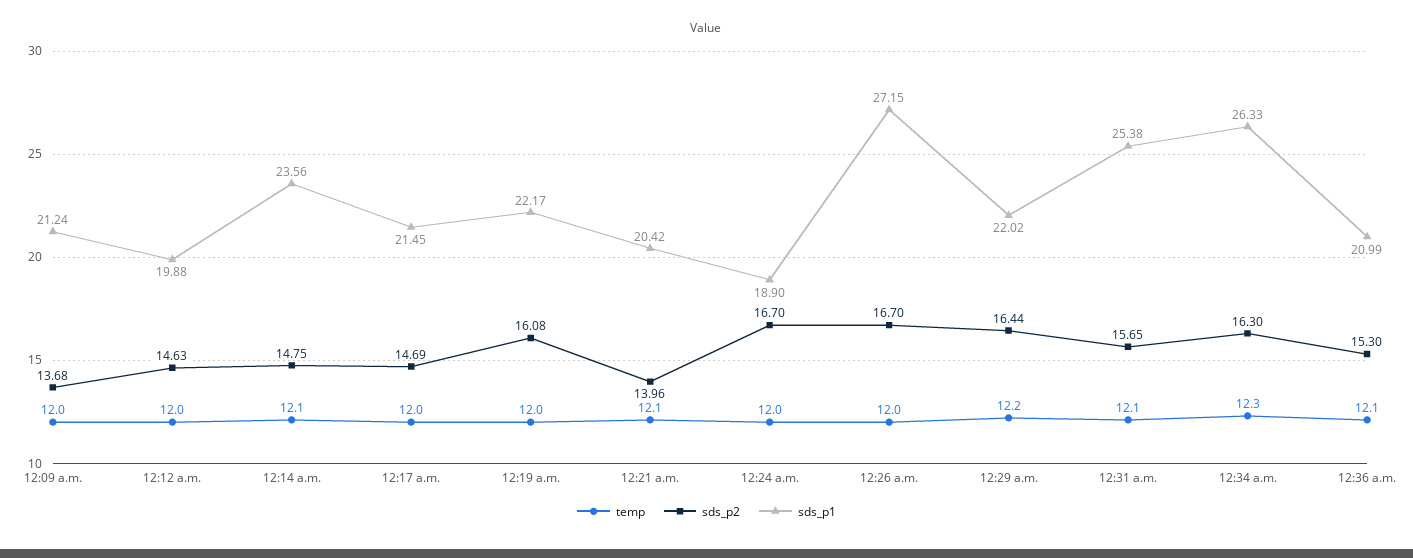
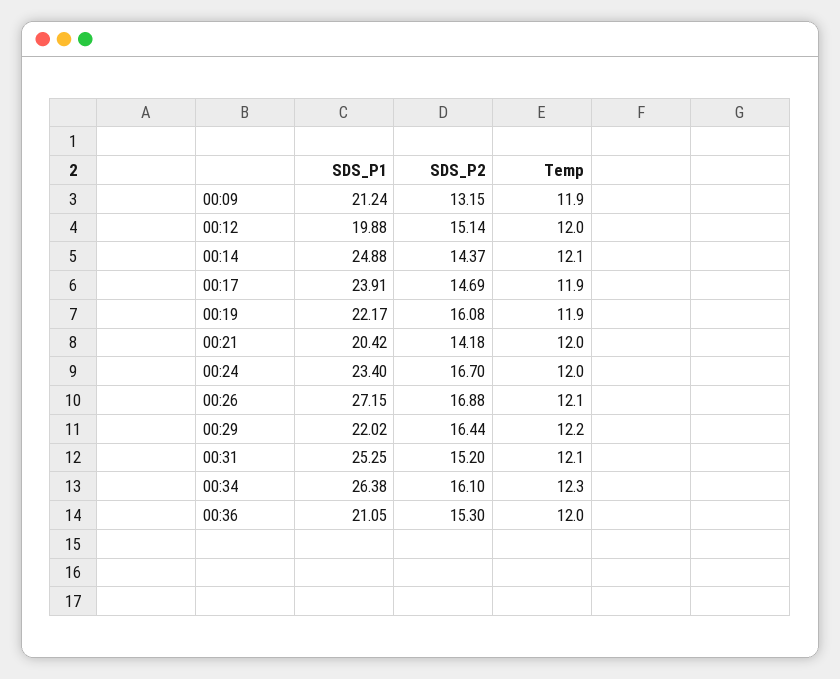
  {
    "temp": {
-     "12:09 a.m.": 12,
+     "12:09 a.m.": 11.9,
      "12:12 a.m.": 12,
      "12:14 a.m.": 12.1,
-     "12:17 a.m.": 12,
+     "12:17 a.m.": 11.9,
-     "12:19 a.m.": 12,
+     "12:19 a.m.": 11.9,
-     "12:21 a.m.": 12.1,
+     "12:21 a.m.": 12,
      "12:24 a.m.": 12,
-     "12:26 a.m.": 12,
+     "12:26 a.m.": 12.1,
      "12:29 a.m.": 12.2,
      "12:31 a.m.": 12.1,
      "12:34 a.m.": 12.3,
-     "12:36 a.m.": 12.1
+     "12:36 a.m.": 12
    },
    "sds_p2": {
-     "12:09 a.m.": 13.68,
+     "12:09 a.m.": 13.15,
-     "12:12 a.m.": 14.63,
+     "12:12 a.m.": 15.14,
-     "12:14 a.m.": 14.75,
+     "12:14 a.m.": 14.37,
      "12:17 a.m.": 14.69,
      "12:19 a.m.": 16.08,
-     "12:21 a.m.": 13.96,
+     "12:21 a.m.": 14.18,
      "12:24 a.m.": 16.7,
-     "12:26 a.m.": 16.7,
+     "12:26 a.m.": 16.88,
      "12:29 a.m.": 16.44,
-     "12:31 a.m.": 15.65,
+     "12:31 a.m.": 15.2,
-     "12:34 a.m.": 16.3,
+     "12:34 a.m.": 16.1,
      "12:36 a.m.": 15.3
    },
    "sds_p1": {
      "12:09 a.m.": 21.24,
      "12:12 a.m.": 19.88,
-     "12:14 a.m.": 23.56,
+     "12:14 a.m.": 24.88,
-     "12:17 a.m.": 21.45,
+     "12:17 a.m.": 23.91,
      "12:19 a.m.": 22.17,
      "12:21 a.m.": 20.42,
-     "12:24 a.m.": 18.9,
+     "12:24 a.m.": 23.4,
      "12:26 a.m.": 27.15,
      "12:29 a.m.": 22.02,
-     "12:31 a.m.": 25.38,
+     "12:31 a.m.": 25.25,
-     "12:34 a.m.": 26.33,
+     "12:34 a.m.": 26.38,
-     "12:36 a.m.": 20.99
+     "12:36 a.m.": 21.05
    }
  }

